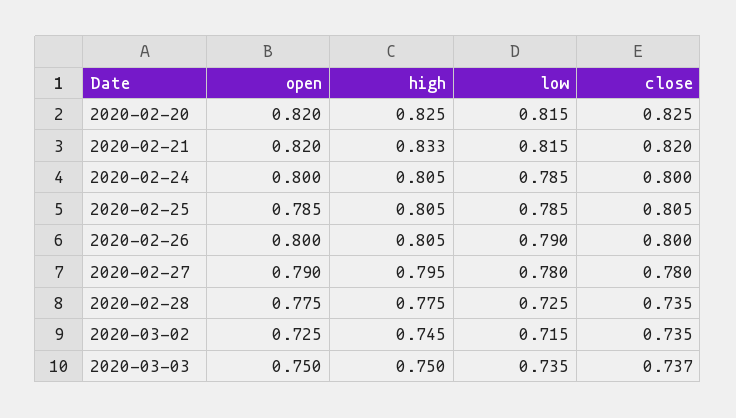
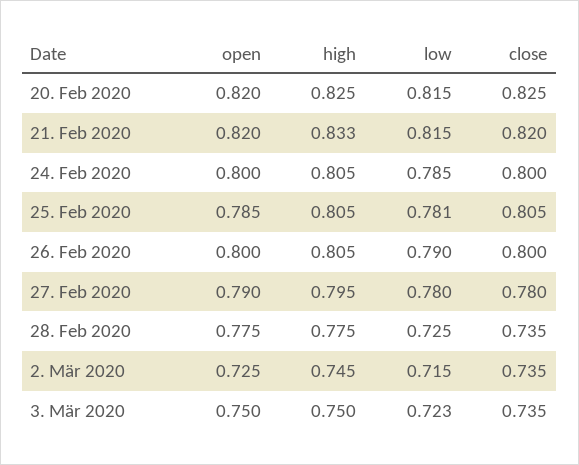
  {
    "open": {
      "2020-02-20": 0.82,
      "2020-02-21": 0.82,
      "2020-02-24": 0.8,
      "2020-02-25": 0.785,
      "2020-02-26": 0.8,
      "2020-02-27": 0.79,
      "2020-02-28": 0.775,
      "2020-03-02": 0.725,
      "2020-03-03": 0.75
    },
    "high": {
      "2020-02-20": 0.825,
      "2020-02-21": 0.833,
      "2020-02-24": 0.805,
      "2020-02-25": 0.805,
      "2020-02-26": 0.805,
      "2020-02-27": 0.795,
      "2020-02-28": 0.775,
      "2020-03-02": 0.745,
      "2020-03-03": 0.75
    },
    "low": {
      "2020-02-20": 0.815,
      "2020-02-21": 0.815,
      "2020-02-24": 0.785,
-     "2020-02-25": 0.785,
+     "2020-02-25": 0.781,
      "2020-02-26": 0.79,
      "2020-02-27": 0.78,
      "2020-02-28": 0.725,
      "2020-03-02": 0.715,
-     "2020-03-03": 0.735
+     "2020-03-03": 0.723
    },
    "close": {
      "2020-02-20": 0.825,
      "2020-02-21": 0.82,
      "2020-02-24": 0.8,
      "2020-02-25": 0.805,
      "2020-02-26": 0.8,
      "2020-02-27": 0.78,
      "2020-02-28": 0.735,
      "2020-03-02": 0.735,
-     "2020-03-03": 0.737
+     "2020-03-03": 0.735
    }
  }

